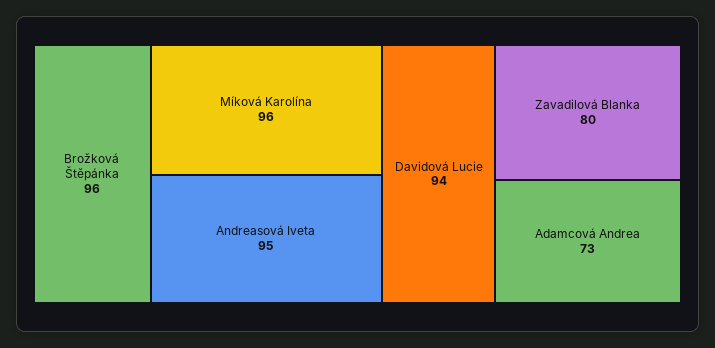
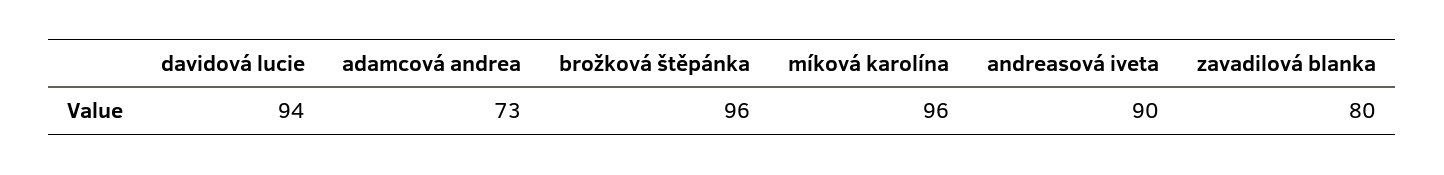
  {
    "Brožková Štěpánka": 96,
    "Míková Karolína": 96,
-   "Andreasová Iveta": 95,
+   "Andreasová Iveta": 90,
    "Davidová Lucie": 94,
    "Zavadilová Blanka": 80,
    "Adamcová Andrea": 73
  }

